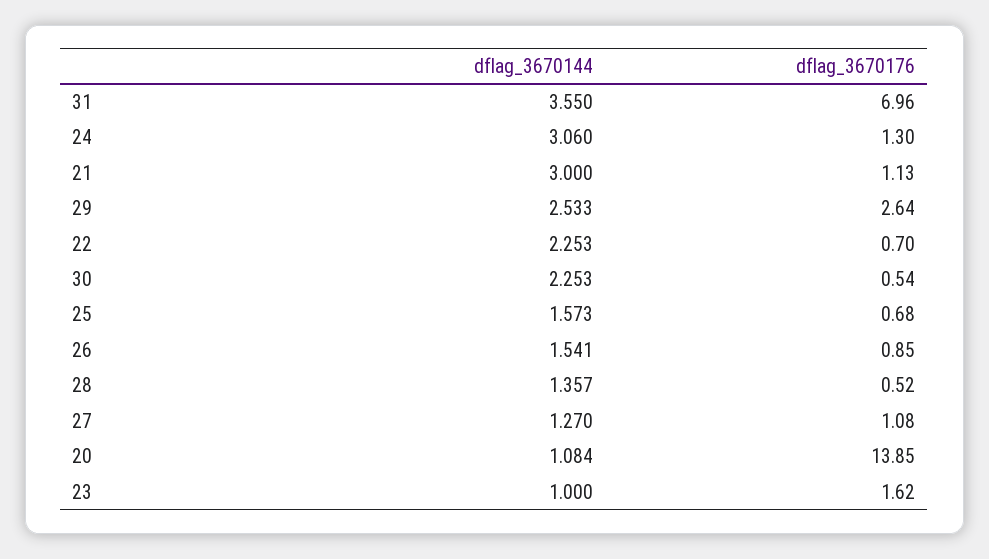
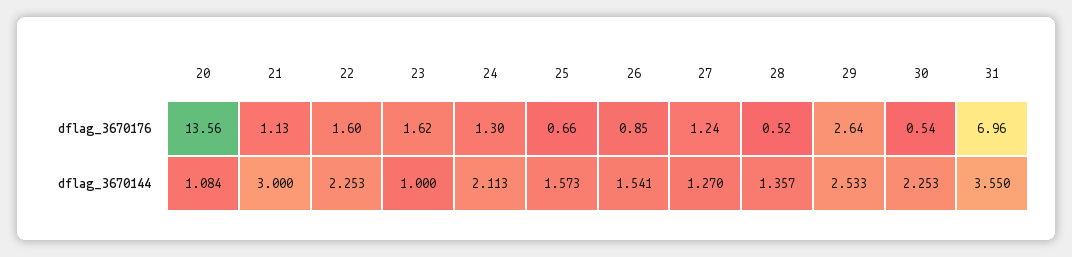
  {
    "dflag_3670144": {
      "31": 3.55,
-     "24": 3.06,
+     "24": 2.113,
      "21": 3,
      "29": 2.533,
      "22": 2.253,
      "30": 2.253,
      "25": 1.573,
      "26": 1.541,
      "28": 1.357,
      "27": 1.27,
      "20": 1.084,
      "23": 1
    },
    "dflag_3670176": {
      "31": 6.96,
      "24": 1.3,
      "21": 1.13,
      "29": 2.64,
-     "22": 0.7,
+     "22": 1.6,
      "30": 0.54,
-     "25": 0.68,
+     "25": 0.66,
      "26": 0.85,
      "28": 0.52,
-     "27": 1.08,
+     "27": 1.24,
-     "20": 13.85,
+     "20": 13.56,
      "23": 1.62
    }
  }

